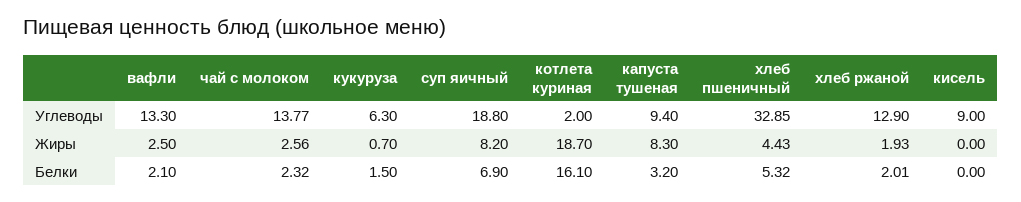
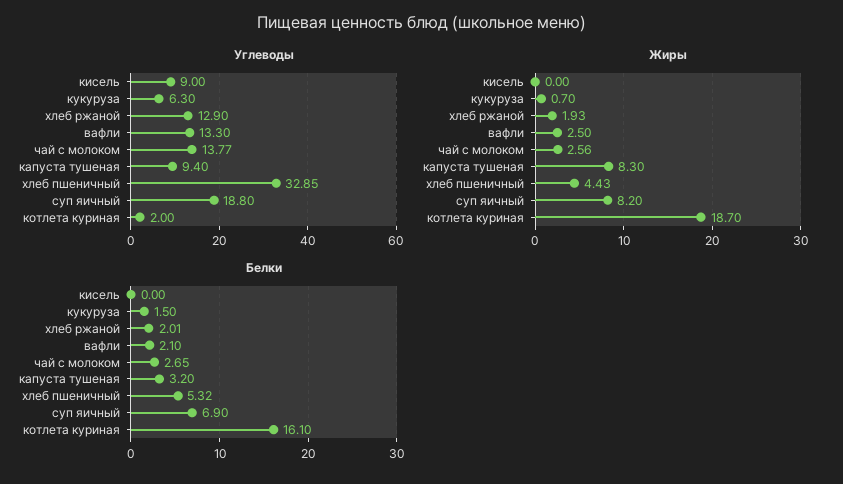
  {
    "Углеводы": {
      "вафли": 13.3,
      "чай с молоком": 13.77,
      "кукуруза": 6.3,
      "суп яичный": 18.8,
      "котлета куриная": 2,
      "капуста тушеная": 9.4,
      "хлеб пшеничный": 32.85,
      "хлеб ржаной": 12.9,
      "кисель": 9
    },
    "Жиры": {
      "вафли": 2.5,
      "чай с молоком": 2.56,
      "кукуруза": 0.7,
      "суп яичный": 8.2,
      "котлета куриная": 18.7,
      "капуста тушеная": 8.3,
      "хлеб пшеничный": 4.43,
      "хлеб ржаной": 1.93,
      "кисель": 0
    },
    "Белки": {
      "вафли": 2.1,
-     "чай с молоком": 2.32,
+     "чай с молоком": 2.65,
      "кукуруза": 1.5,
      "суп яичный": 6.9,
      "котлета куриная": 16.1,
      "капуста тушеная": 3.2,
      "хлеб пшеничный": 5.32,
      "хлеб ржаной": 2.01,
      "кисель": 0
    }
  }

